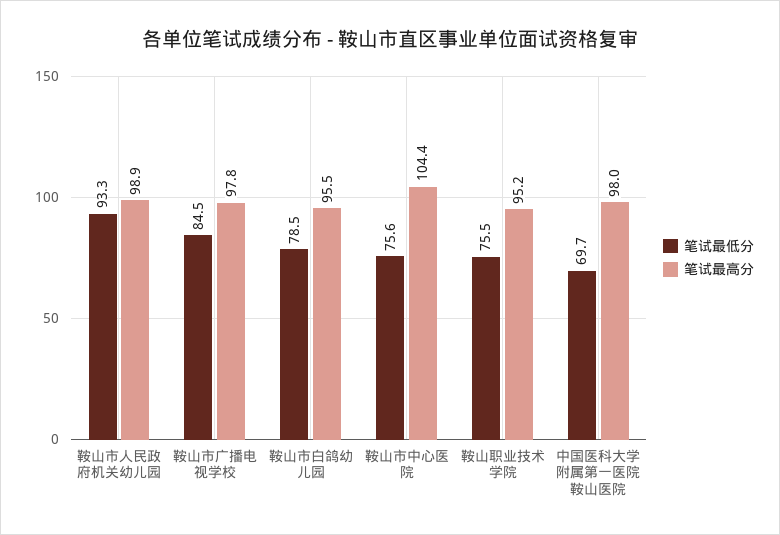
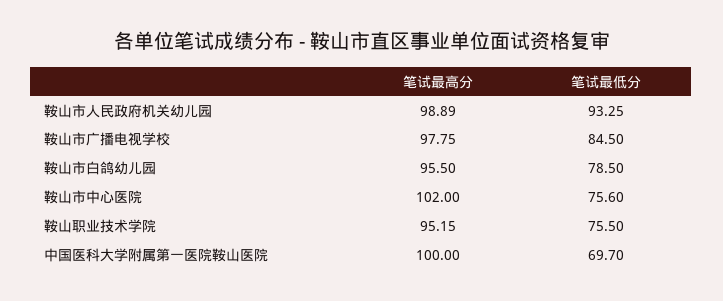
  {
    "笔试最低分": {
      "鞍山市人民政府机关幼儿园": 93.25,
      "鞍山市广播电视学校": 84.5,
      "鞍山市白鸽幼儿园": 78.5,
      "鞍山市中心医院": 75.6,
      "鞍山职业技术学院": 75.5,
      "中国医科大学附属第一医院鞍山医院": 69.7
    },
    "笔试最高分": {
      "鞍山市人民政府机关幼儿园": 98.89,
      "鞍山市广播电视学校": 97.75,
      "鞍山市白鸽幼儿园": 95.5,
-     "鞍山市中心医院": 104.4,
+     "鞍山市中心医院": 102,
      "鞍山职业技术学院": 95.15,
-     "中国医科大学附属第一医院鞍山医院": 98
+     "中国医科大学附属第一医院鞍山医院": 100
    }
  }

